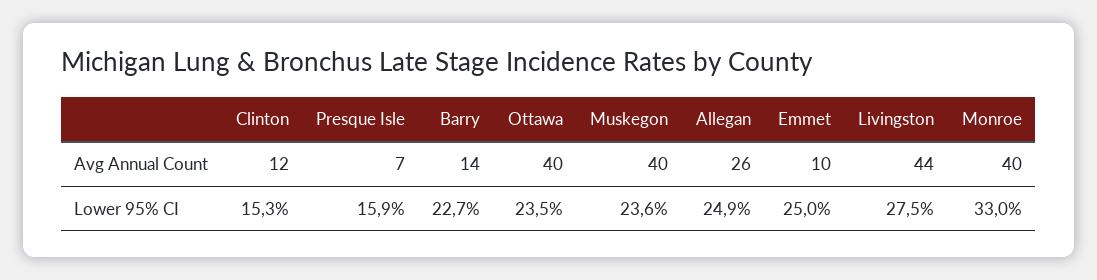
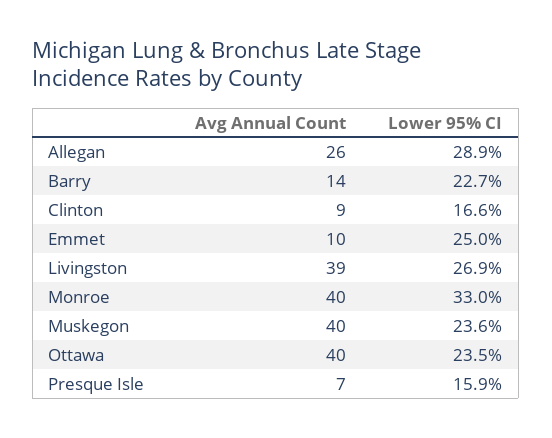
  {
    "Clinton": {
-     "Avg Annual Count": 12,
+     "Avg Annual Count": 9,
-     "Lower 95% CI": 15.3
+     "Lower 95% CI": 16.6
    },
    "Presque Isle": {
      "Avg Annual Count": 7,
      "Lower 95% CI": 15.9
    },
    "Barry": {
      "Avg Annual Count": 14,
      "Lower 95% CI": 22.7
    },
    "Ottawa": {
      "Avg Annual Count": 40,
      "Lower 95% CI": 23.5
    },
    "Muskegon": {
      "Avg Annual Count": 40,
      "Lower 95% CI": 23.6
    },
    "Allegan": {
      "Avg Annual Count": 26,
-     "Lower 95% CI": 24.9
+     "Lower 95% CI": 28.9
    },
    "Emmet": {
      "Avg Annual Count": 10,
      "Lower 95% CI": 25
    },
    "Livingston": {
-     "Avg Annual Count": 44,
+     "Avg Annual Count": 39,
-     "Lower 95% CI": 27.5
+     "Lower 95% CI": 26.9
    },
    "Monroe": {
      "Avg Annual Count": 40,
      "Lower 95% CI": 33
    }
  }

